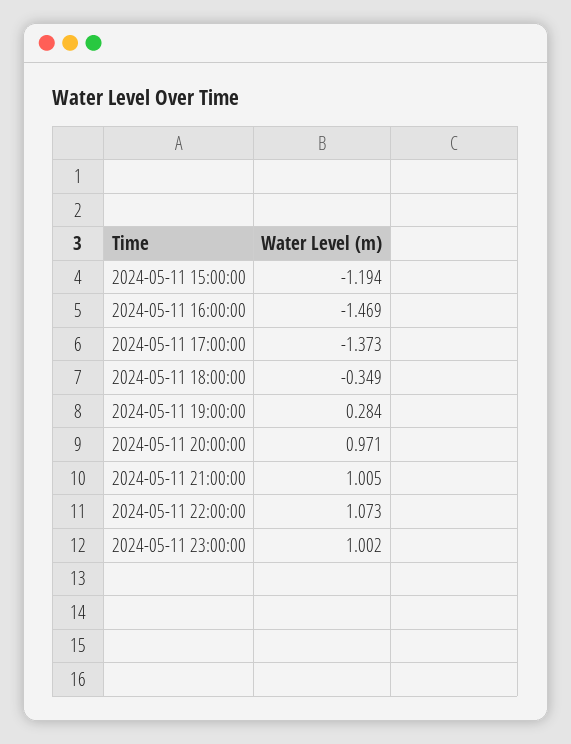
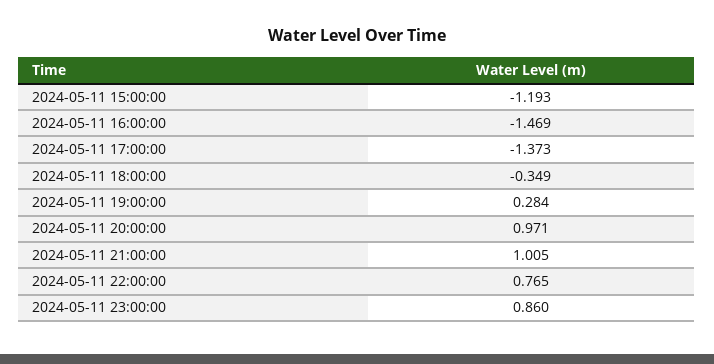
  {
-   "2024-05-11 15:00:00": -1.194,
+   "2024-05-11 15:00:00": -1.193,
    "2024-05-11 16:00:00": -1.469,
    "2024-05-11 17:00:00": -1.373,
    "2024-05-11 18:00:00": -0.349,
    "2024-05-11 19:00:00": 0.284,
    "2024-05-11 20:00:00": 0.971,
    "2024-05-11 21:00:00": 1.005,
-   "2024-05-11 22:00:00": 1.073,
+   "2024-05-11 22:00:00": 0.765,
-   "2024-05-11 23:00:00": 1.002
+   "2024-05-11 23:00:00": 0.86
  }

